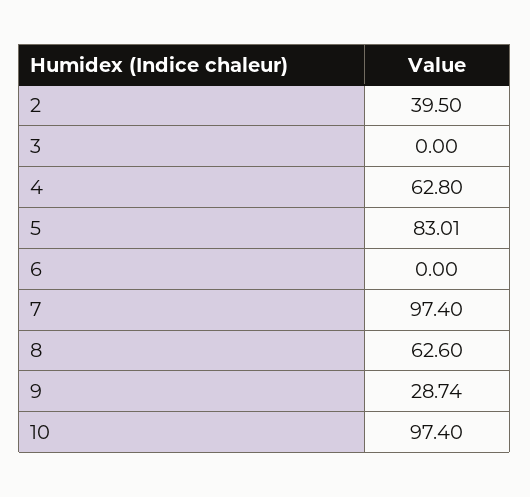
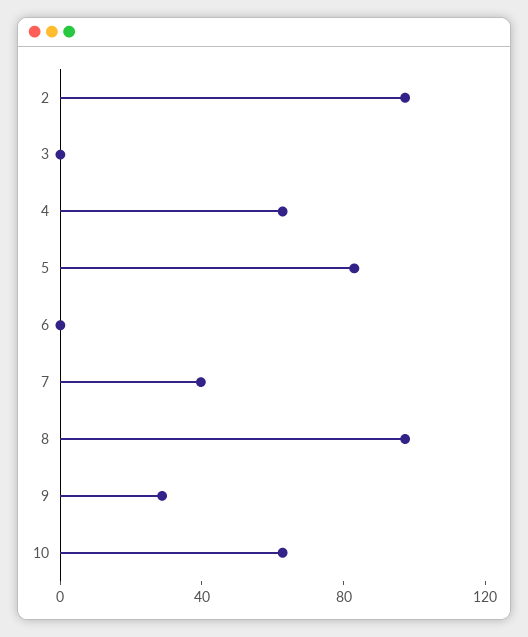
  {
-   "2": 39.5,
+   "2": 100,
    "3": 0,
    "4": 62.8,
    "5": 83.01,
    "6": 0,
-   "7": 97.4,
+   "7": 40,
-   "8": 62.6,
+   "8": 100,
    "9": 28.74,
-   "10": 97.4
+   "10": 60
  }

